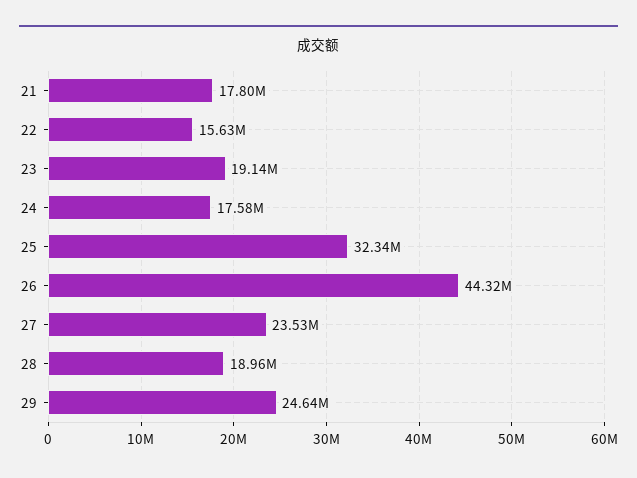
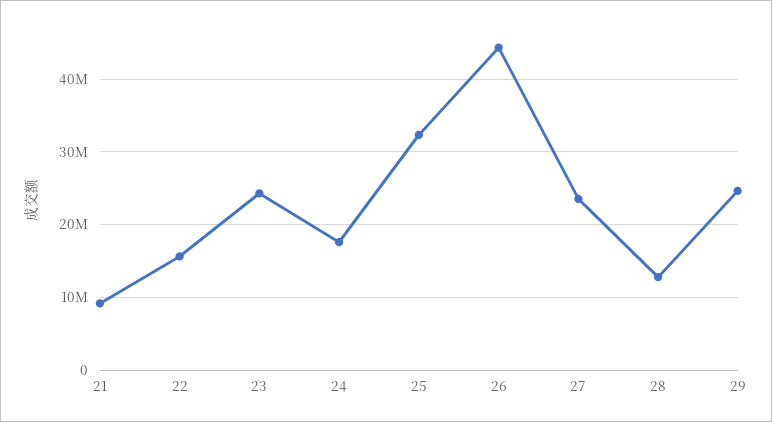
  {
-   "21": 17800000,
+   "21": 9000000,
    "22": 15630000,
-   "23": 19140000,
+   "23": 24000000,
    "24": 17580000,
    "25": 32340000,
    "26": 44320000,
    "27": 23530000,
-   "28": 18960000,
+   "28": 13000000,
    "29": 24640000
  }

